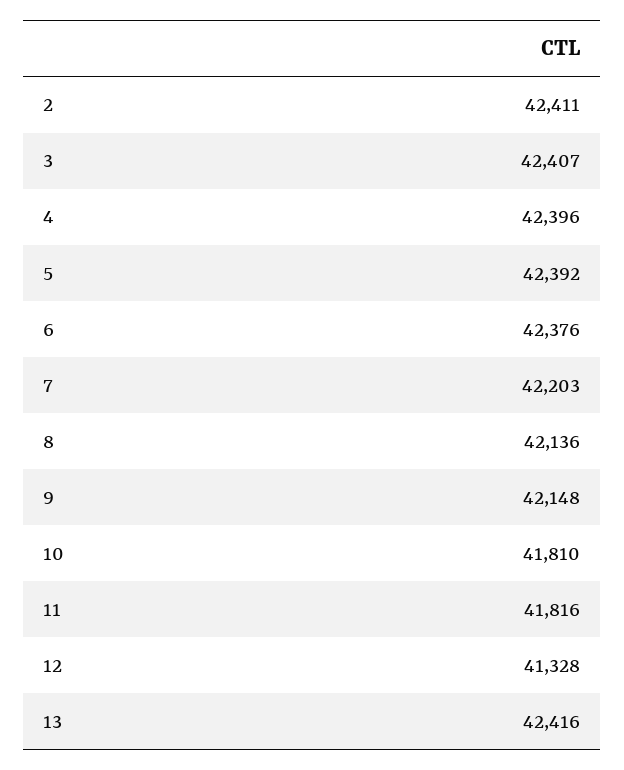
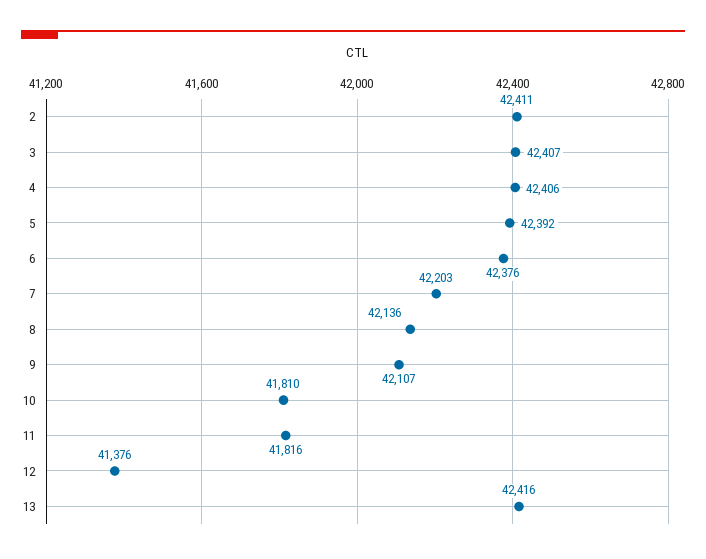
  {
    "2": 42411,
    "3": 42407,
-   "4": 42396,
+   "4": 42406,
    "5": 42392,
    "6": 42376,
    "7": 42203,
    "8": 42136,
-   "9": 42148,
+   "9": 42107,
    "10": 41810,
    "11": 41816,
-   "12": 41328,
+   "12": 41376,
    "13": 42416
  }

